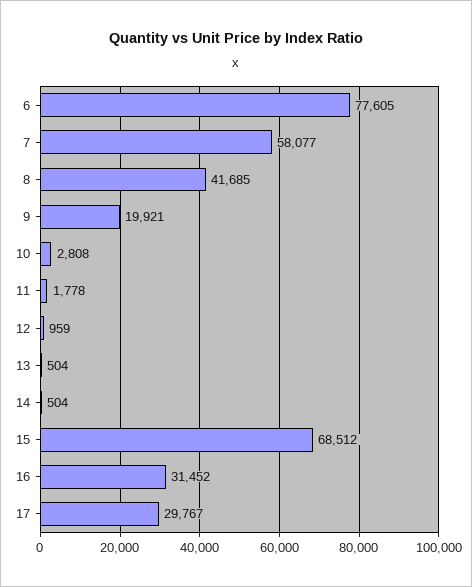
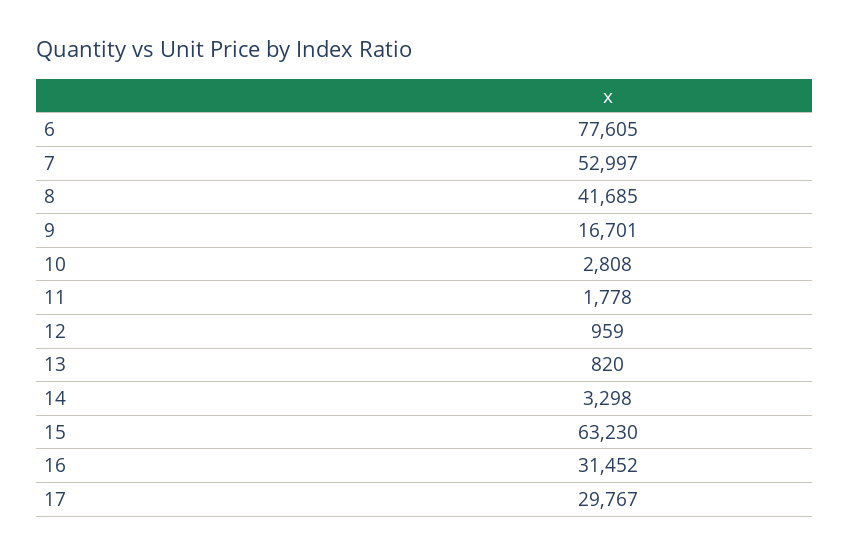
  {
    "6": 77605,
-   "7": 58077,
+   "7": 52997,
    "8": 41685,
-   "9": 19921,
+   "9": 16701,
    "10": 2808,
    "11": 1778,
    "12": 959,
-   "13": 504,
+   "13": 820,
-   "14": 504,
+   "14": 3298,
-   "15": 68512,
+   "15": 63230,
    "16": 31452,
    "17": 29767
  }

